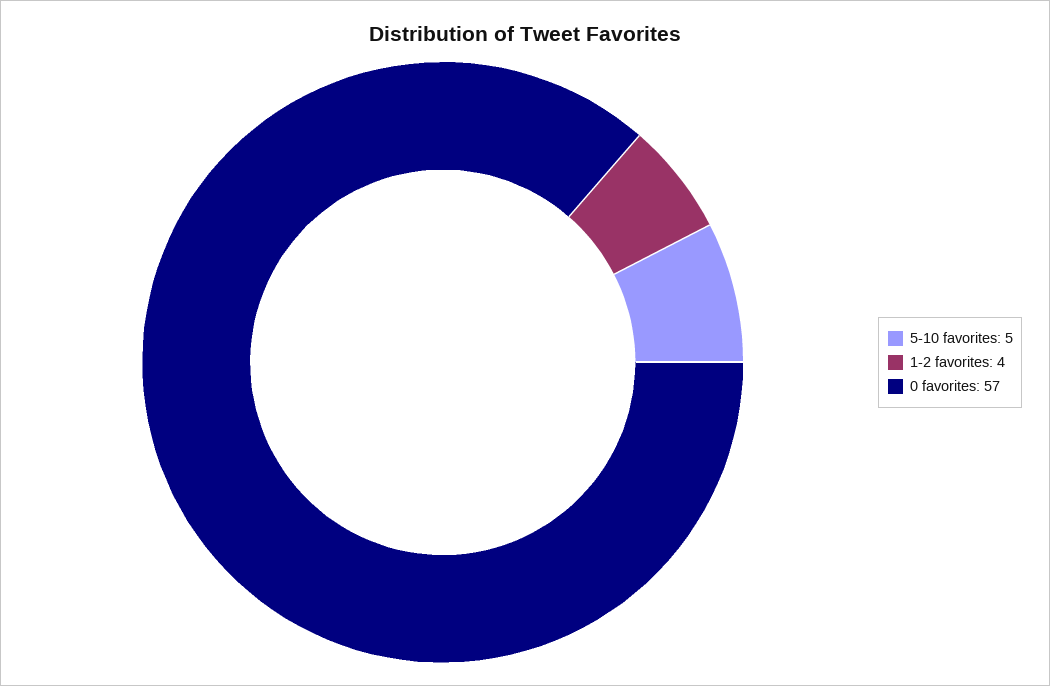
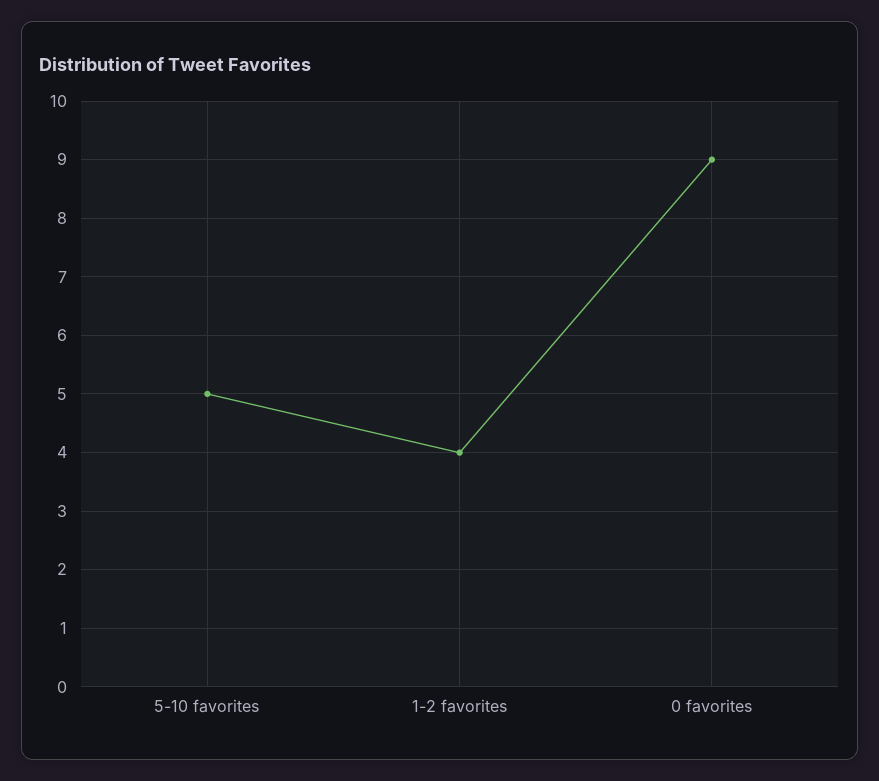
  {
    "5-10 favorites": 5,
    "1-2 favorites": 4,
-   "0 favorites": 57
+   "0 favorites": 9
  }

